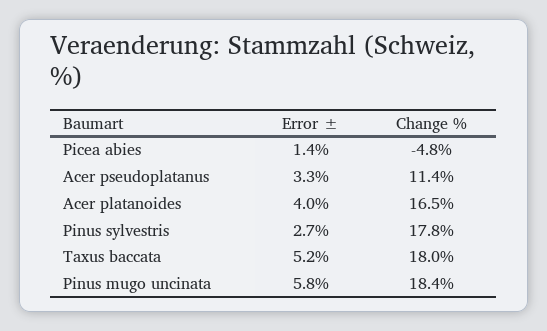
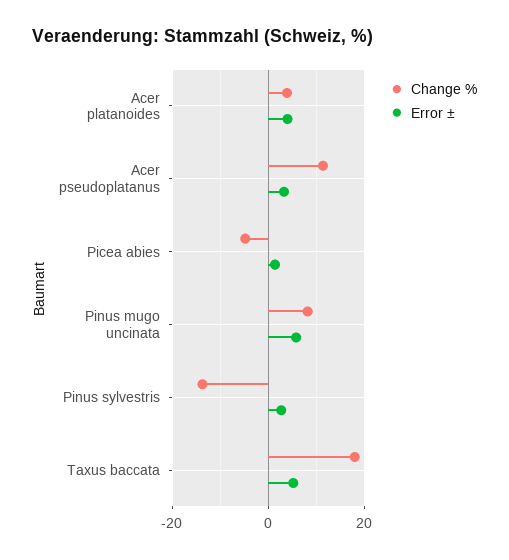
  {
    "Error ±": {
      "Picea abies": 1.4,
      "Acer pseudoplatanus": 3.3,
      "Acer platanoides": 4,
      "Pinus sylvestris": 2.7,
      "Taxus baccata": 5.2,
      "Pinus mugo uncinata": 5.8
    },
    "Change %": {
      "Picea abies": -4.8,
      "Acer pseudoplatanus": 11.4,
-     "Acer platanoides": 16.5,
+     "Acer platanoides": 4,
-     "Pinus sylvestris": 17.8,
+     "Pinus sylvestris": -14,
      "Taxus baccata": 18,
-     "Pinus mugo uncinata": 18.4
+     "Pinus mugo uncinata": 8
    }
  }

